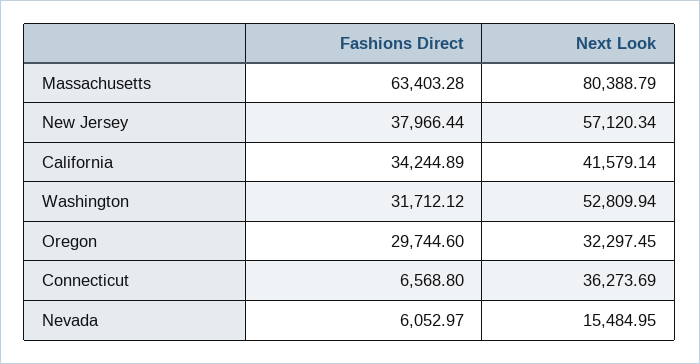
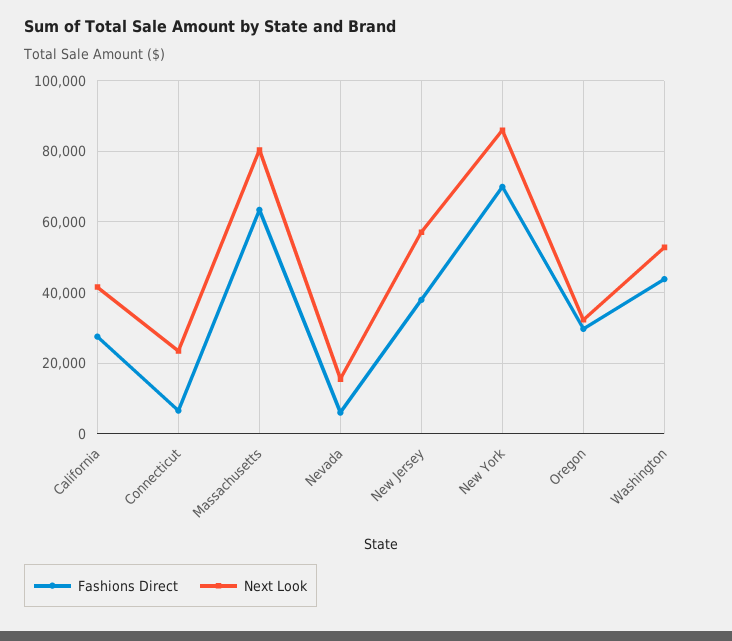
  {
    "Fashions Direct": {
      "Massachusetts": 63403.28,
      "New Jersey": 37966.44,
-     "California": 34244.89,
+     "California": 28000,
-     "Washington": 31712.12,
+     "Washington": 44000,
      "Oregon": 29744.6,
      "Connecticut": 6568.8,
-     "Nevada": 6052.97
+     "Nevada": 6052.97,
+     "New York": 70000
    },
    "Next Look": {
      "Massachusetts": 80388.79,
      "New Jersey": 57120.34,
      "California": 41579.14,
      "Washington": 52809.94,
      "Oregon": 32297.45,
-     "Connecticut": 36273.69,
+     "Connecticut": 24000,
-     "Nevada": 15484.95
+     "Nevada": 15484.95,
+     "New York": 86000
    }
  }

